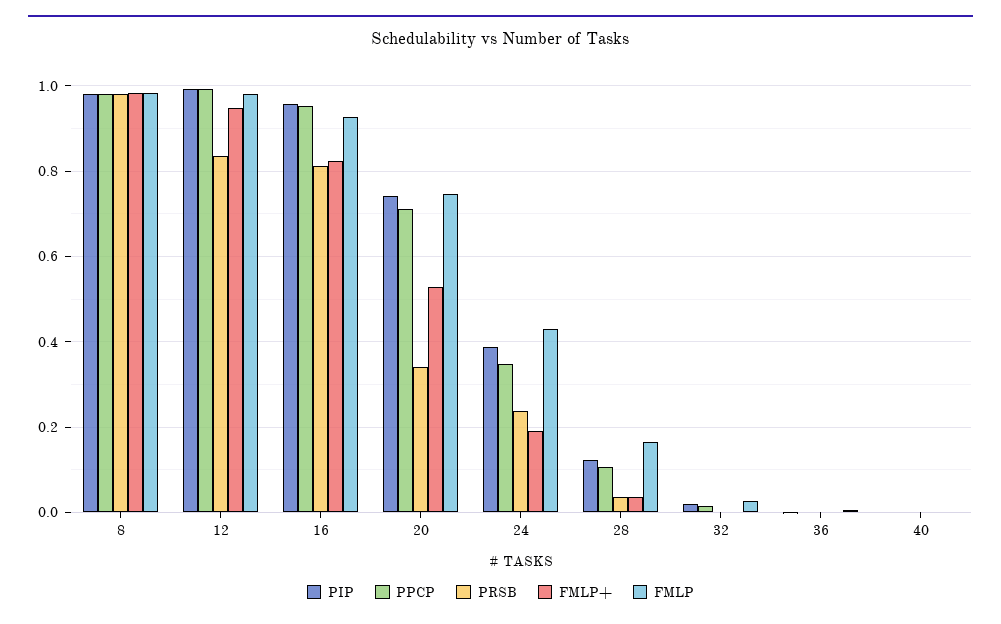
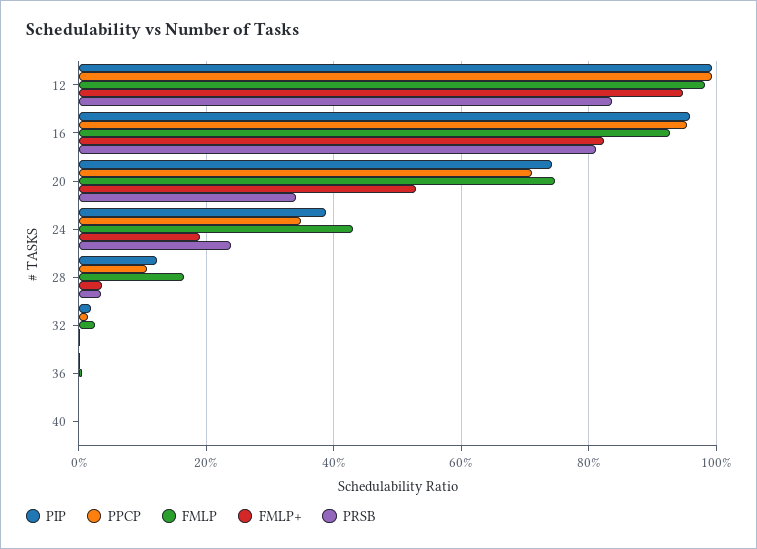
  {
    "PIP": {
-     "8": 0.98,
      "12": 1,
      "16": 0.96,
      "20": 0.74,
      "24": 0.38,
      "28": 0.12,
      "32": 0.02,
      "36": 0,
      "40": 0
    },
    "PPCP": {
-     "8": 0.98,
      "12": 1,
      "16": 0.96,
      "20": 0.72,
      "24": 0.34,
      "28": 0.1,
      "32": 0.02,
      "36": 0,
      "40": 0
    },
    "PRSB": {
-     "8": 0.98,
      "12": 0.84,
      "16": 0.82,
      "20": 0.34,
      "24": 0.24,
      "28": 0.04,
      "32": 0,
      "36": 0,
      "40": 0
    },
    "FMLP+": {
-     "8": 0.98,
      "12": 0.94,
      "16": 0.82,
      "20": 0.52,
      "24": 0.18,
      "28": 0.04,
      "32": 0,
      "36": 0,
      "40": 0
    },
    "FMLP": {
-     "8": 0.98,
      "12": 0.98,
      "16": 0.92,
      "20": 0.74,
      "24": 0.44,
      "28": 0.16,
      "32": 0.02,
      "36": 0,
      "40": 0
    }
  }

